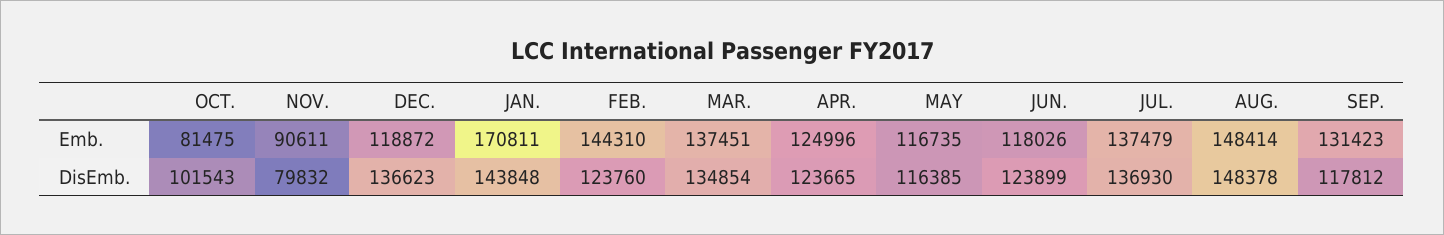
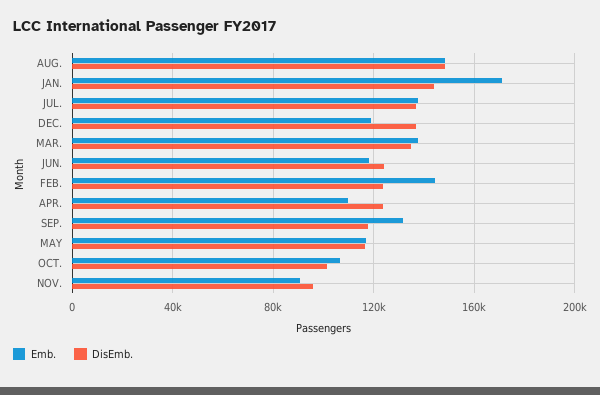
  {
    "Emb.": {
-     "OCT.": 81475,
+     "OCT.": 105000,
      "NOV.": 90611,
      "DEC.": 118872,
      "JAN.": 170811,
      "FEB.": 144310,
      "MAR.": 137451,
-     "APR.": 124996,
+     "APR.": 110000,
      "MAY": 116735,
      "JUN.": 118026,
      "JUL.": 137479,
      "AUG.": 148414,
      "SEP.": 131423
    },
    "DisEmb.": {
      "OCT.": 101543,
-     "NOV.": 79832,
+     "NOV.": 95000,
      "DEC.": 136623,
      "JAN.": 143848,
      "FEB.": 123760,
      "MAR.": 134854,
      "APR.": 123665,
      "MAY": 116385,
      "JUN.": 123899,
      "JUL.": 136930,
      "AUG.": 148378,
      "SEP.": 117812
    }
  }

